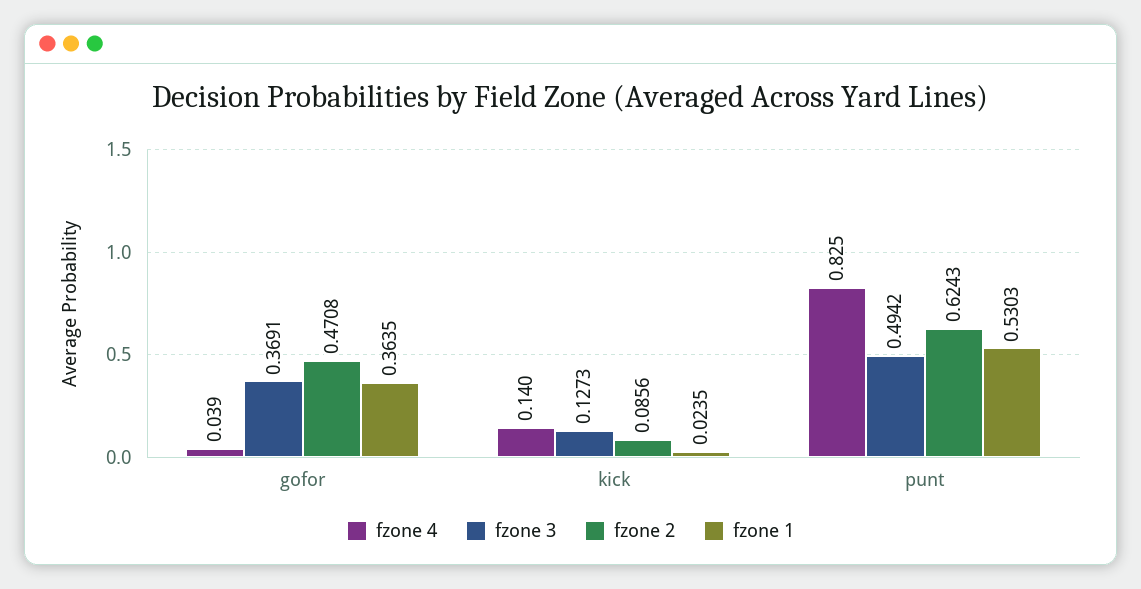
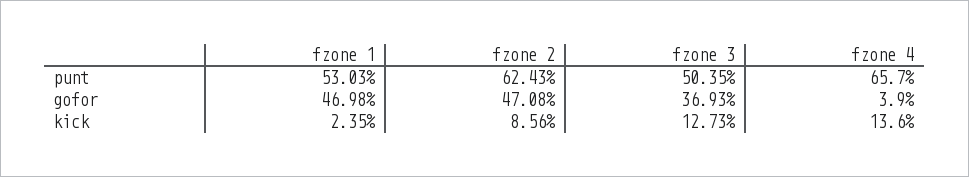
  {
    "fzone 4": {
      "gofor": 0.039,
-     "kick": 0.14,
+     "kick": 0.136,
-     "punt": 0.825
+     "punt": 0.657
    },
    "fzone 3": {
-     "gofor": 0.3691,
+     "gofor": 0.3693,
      "kick": 0.1273,
-     "punt": 0.4942
+     "punt": 0.5035
    },
    "fzone 2": {
      "gofor": 0.4708,
      "kick": 0.0856,
      "punt": 0.6243
    },
    "fzone 1": {
-     "gofor": 0.3635,
+     "gofor": 0.4698,
      "kick": 0.0235,
      "punt": 0.5303
    }
  }

